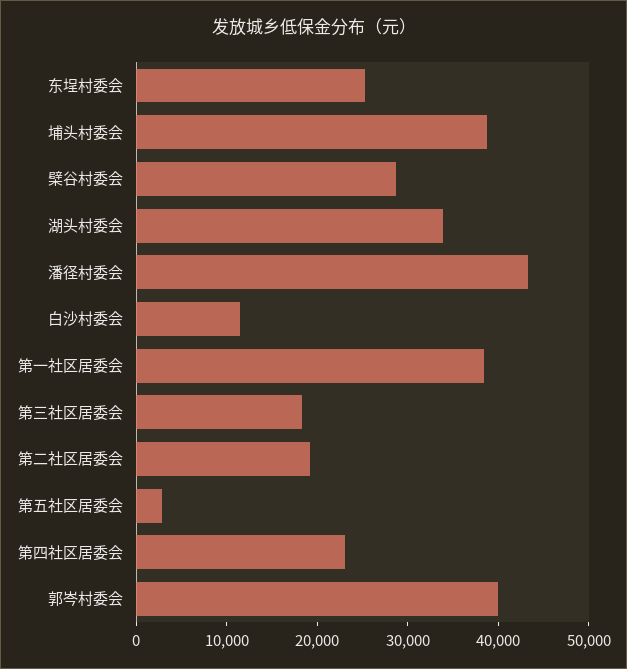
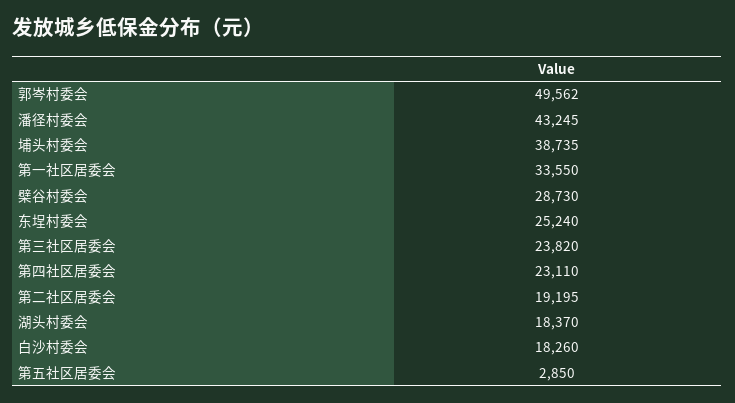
  {
    "东埕村委会": 25240,
    "埔头村委会": 38735,
    "檗谷村委会": 28730,
-   "湖头村委会": 34000,
+   "湖头村委会": 18370,
    "潘径村委会": 43245,
-   "白沙村委会": 12000,
+   "白沙村委会": 18260,
-   "第一社区居委会": 38000,
+   "第一社区居委会": 33550,
-   "第三社区居委会": 18000,
+   "第三社区居委会": 23820,
    "第二社区居委会": 19195,
    "第五社区居委会": 2850,
    "第四社区居委会": 23110,
-   "郭岑村委会": 40000
+   "郭岑村委会": 49562
  }

